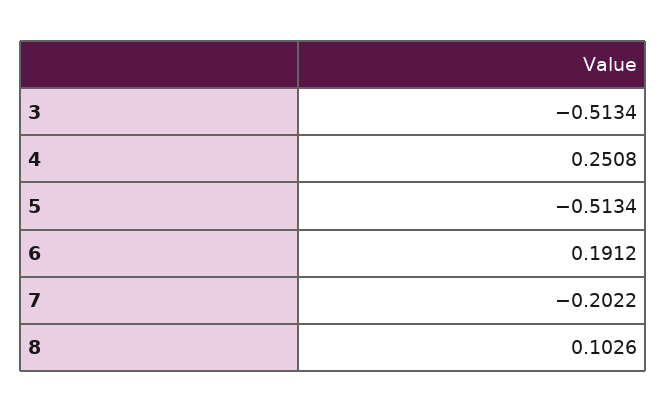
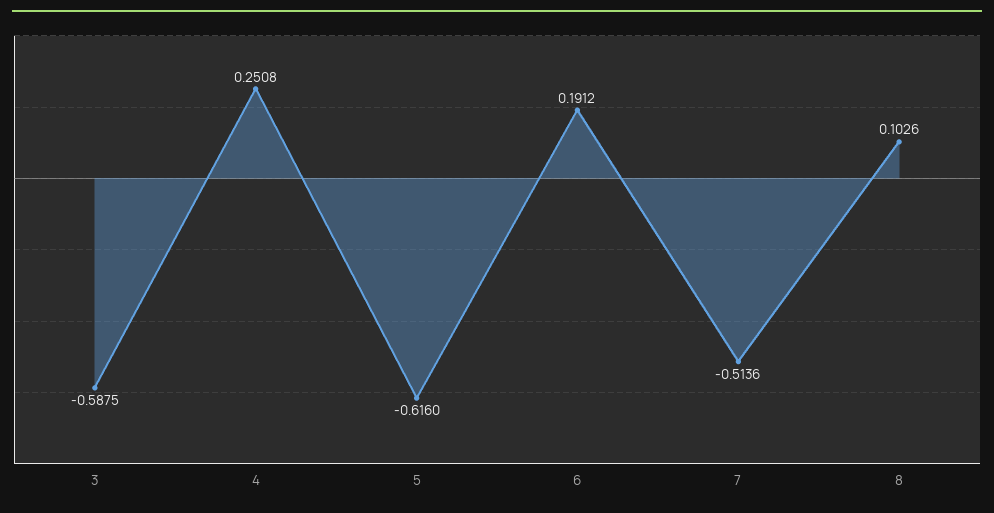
  {
-   "3": -0.5134,
+   "3": -0.5875,
    "4": 0.2508,
-   "5": -0.5134,
+   "5": -0.616,
    "6": 0.1912,
-   "7": -0.2022,
+   "7": -0.5136,
    "8": 0.1026
  }

